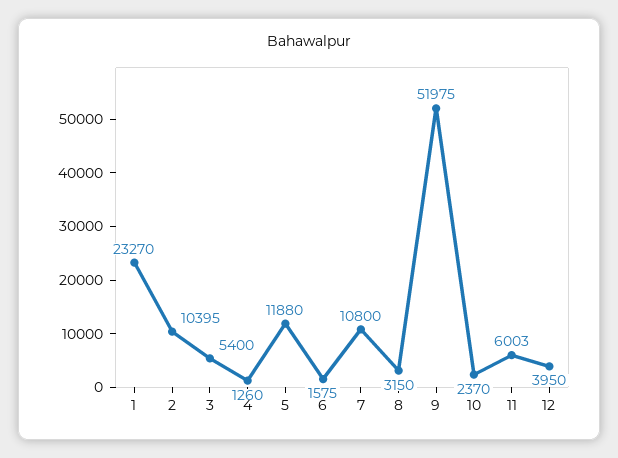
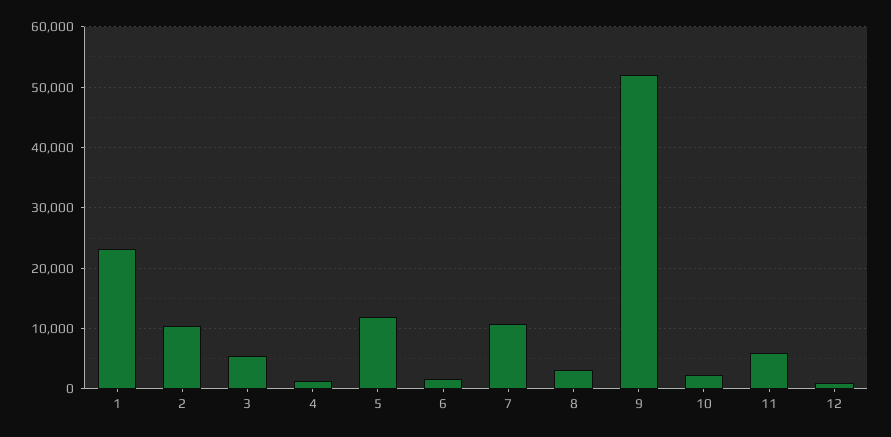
  {
    "1": 23270,
    "2": 10395,
    "3": 5400,
    "4": 1260,
    "5": 11880,
    "6": 1575,
    "7": 10800,
    "8": 3150,
    "9": 51975,
    "10": 2370,
    "11": 6003,
-   "12": 3950
+   "12": 1000
  }

